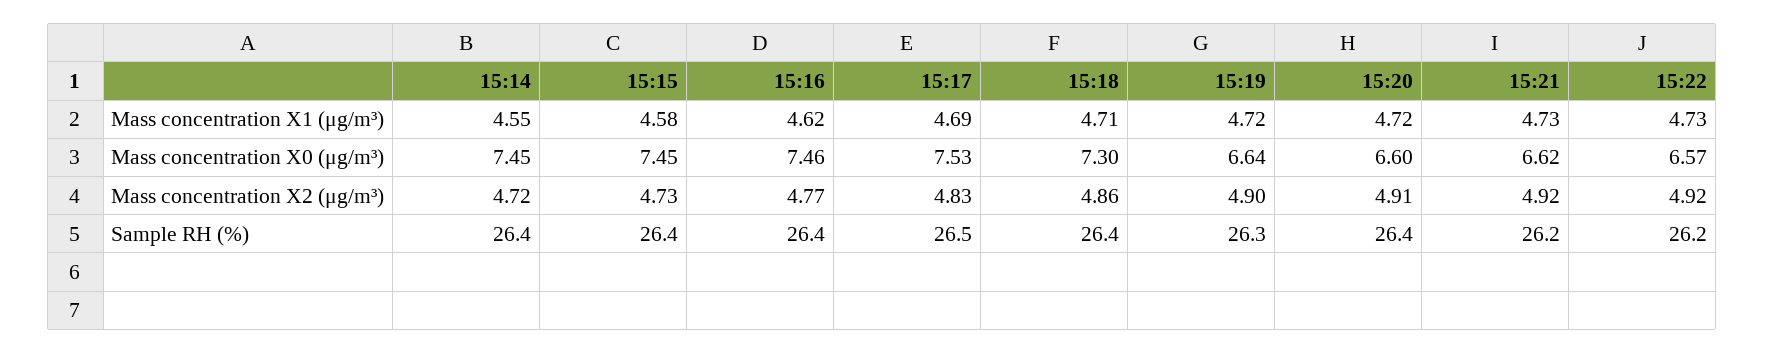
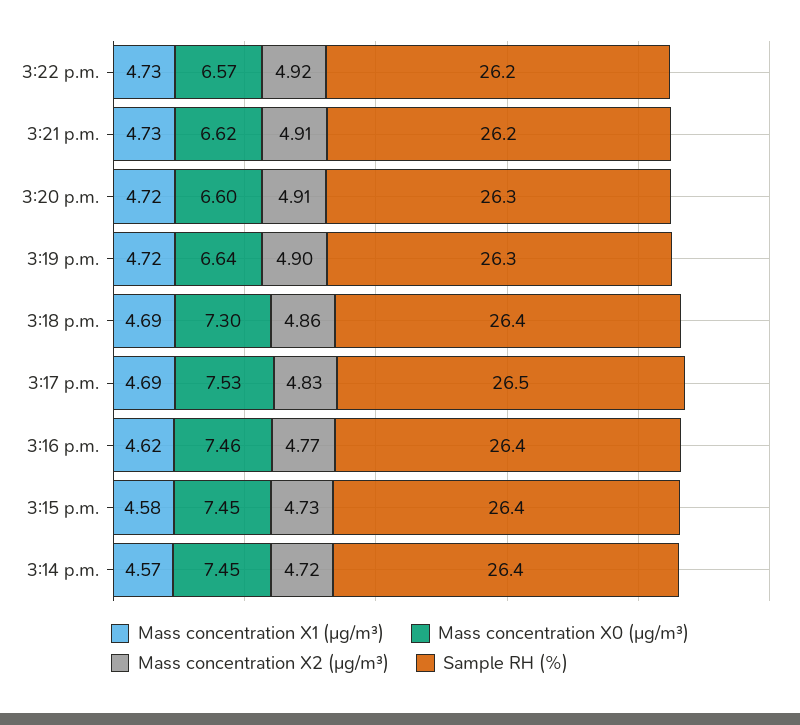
  {
    "Mass concentration X1 (μg/m³)": {
-     "15:14": 4.55,
+     "15:14": 4.57,
      "15:15": 4.58,
      "15:16": 4.62,
      "15:17": 4.69,
-     "15:18": 4.71,
+     "15:18": 4.69,
      "15:19": 4.72,
      "15:20": 4.72,
      "15:21": 4.73,
      "15:22": 4.73
    },
    "Mass concentration X0 (μg/m³)": {
      "15:14": 7.45,
      "15:15": 7.45,
      "15:16": 7.46,
      "15:17": 7.53,
      "15:18": 7.3,
      "15:19": 6.64,
      "15:20": 6.6,
      "15:21": 6.62,
      "15:22": 6.57
    },
    "Mass concentration X2 (μg/m³)": {
      "15:14": 4.72,
      "15:15": 4.73,
      "15:16": 4.77,
      "15:17": 4.83,
      "15:18": 4.86,
      "15:19": 4.9,
      "15:20": 4.91,
-     "15:21": 4.92,
+     "15:21": 4.91,
      "15:22": 4.92
    },
    "Sample RH (%)": {
      "15:14": 26.4,
      "15:15": 26.4,
      "15:16": 26.4,
      "15:17": 26.5,
      "15:18": 26.4,
      "15:19": 26.3,
-     "15:20": 26.4,
+     "15:20": 26.3,
      "15:21": 26.2,
      "15:22": 26.2
    }
  }

